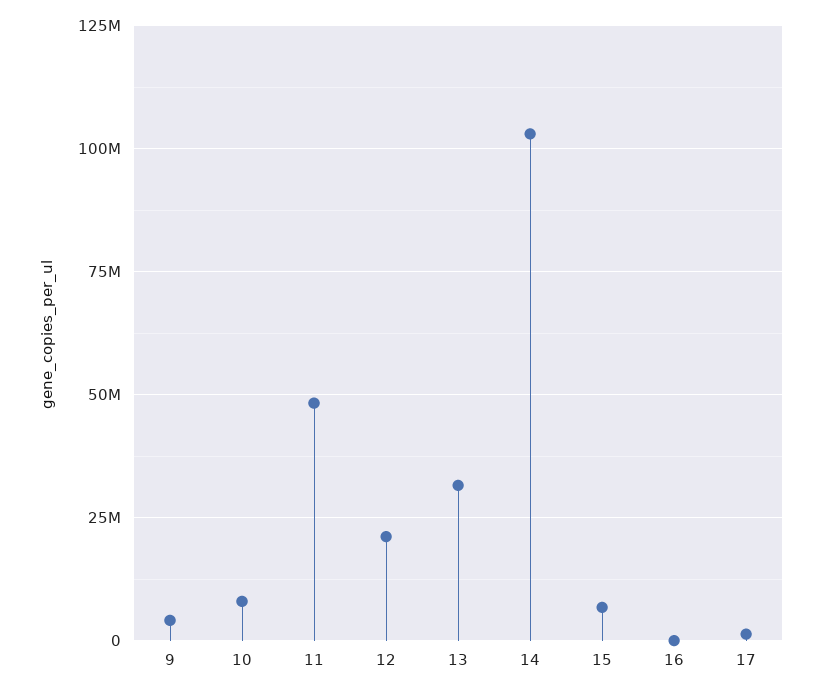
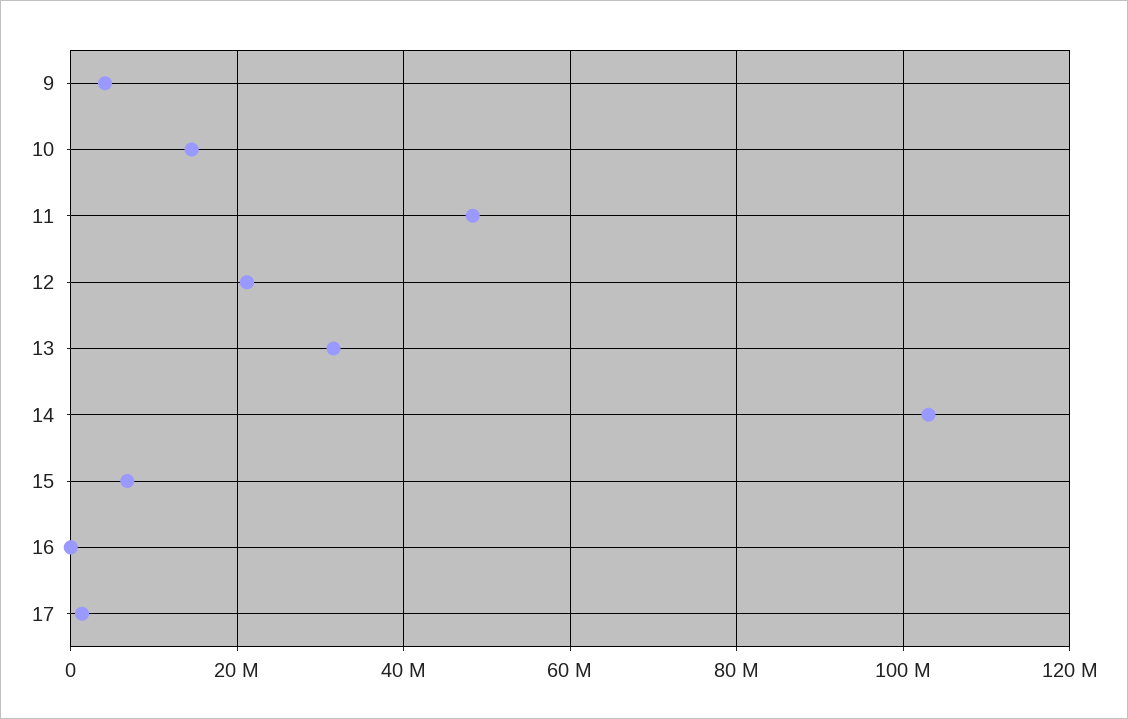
  {
    "9": 4000000,
-   "10": 7500000,
+   "10": 14000000,
    "11": 48000000,
    "12": 22000000,
    "13": 32000000,
    "14": 104000000,
    "15": 6000000,
    "16": 0,
    "17": 2000000
  }

